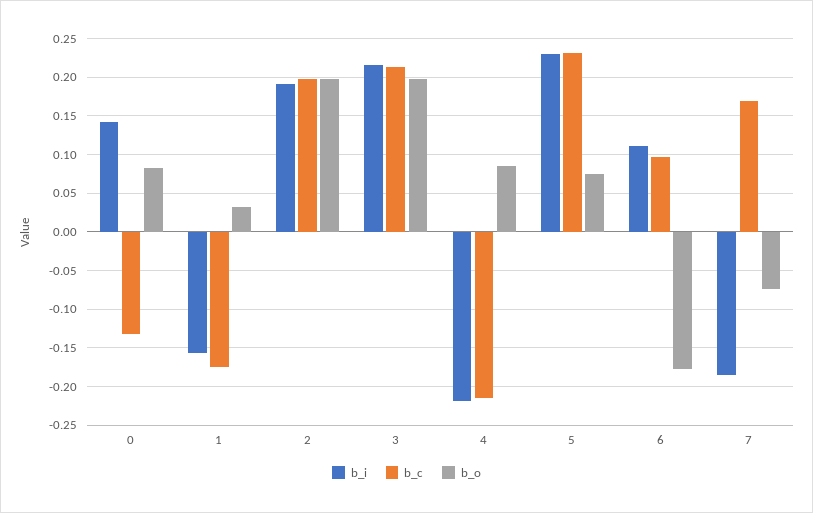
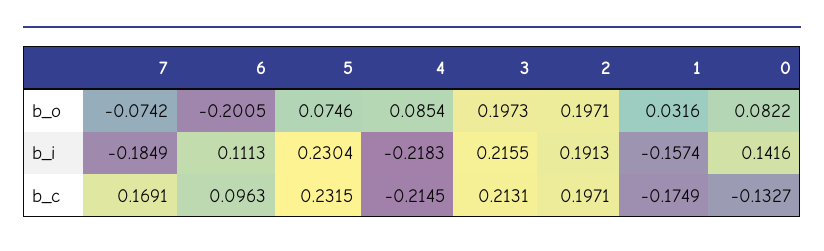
  {
    "b_i": {
      "0": 0.1416,
      "1": -0.1574,
      "2": 0.1913,
      "3": 0.2155,
      "4": -0.2183,
      "5": 0.2304,
      "6": 0.1113,
      "7": -0.1849
    },
    "b_c": {
      "0": -0.1327,
      "1": -0.1749,
      "2": 0.1971,
      "3": 0.2131,
      "4": -0.2145,
      "5": 0.2315,
      "6": 0.0963,
      "7": 0.1691
    },
    "b_o": {
      "0": 0.0822,
      "1": 0.0316,
      "2": 0.1971,
      "3": 0.1973,
      "4": 0.0854,
      "5": 0.0746,
-     "6": -0.18,
+     "6": -0.2005,
      "7": -0.0742
    }
  }

